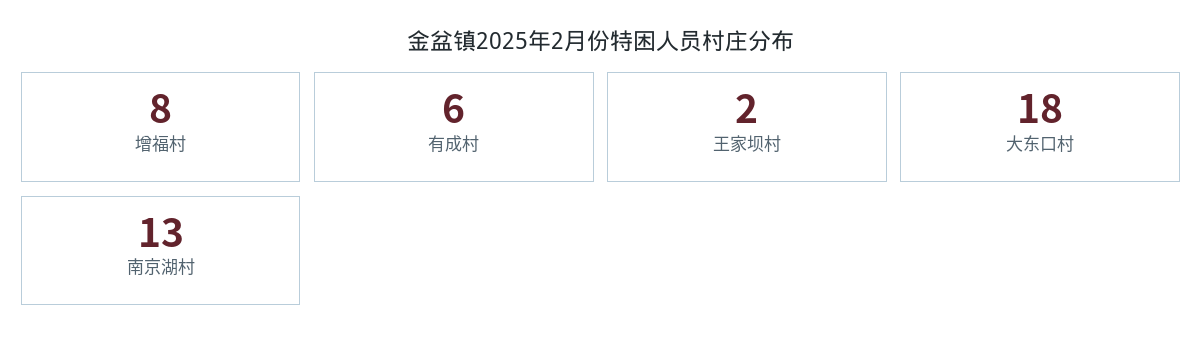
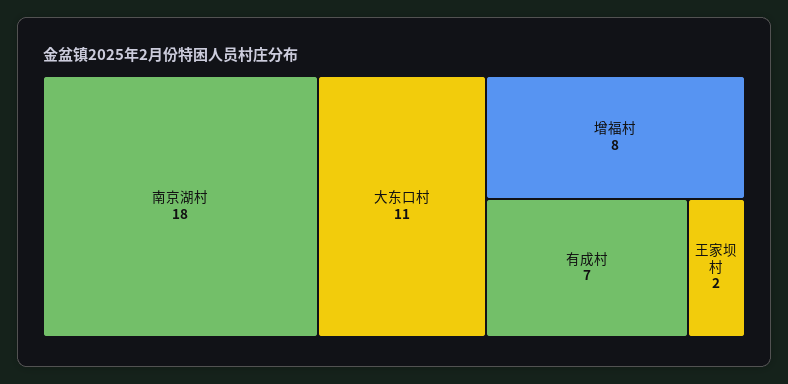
  {
    "增福村": 8,
-   "有成村": 6,
+   "有成村": 7,
    "王家坝村": 2,
-   "大东口村": 18,
+   "大东口村": 11,
-   "南京湖村": 13
+   "南京湖村": 18
  }

